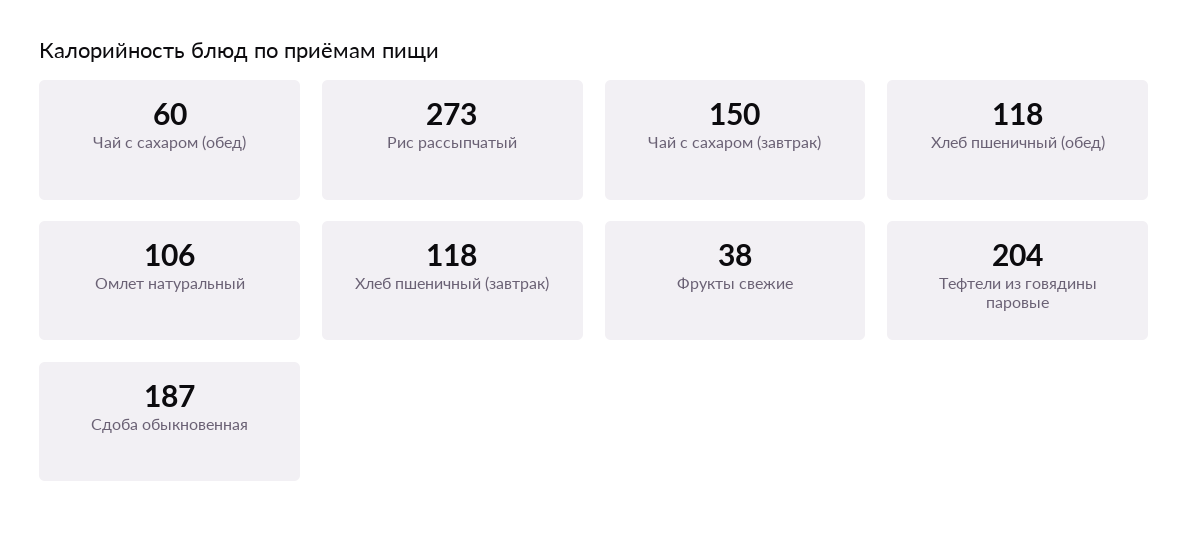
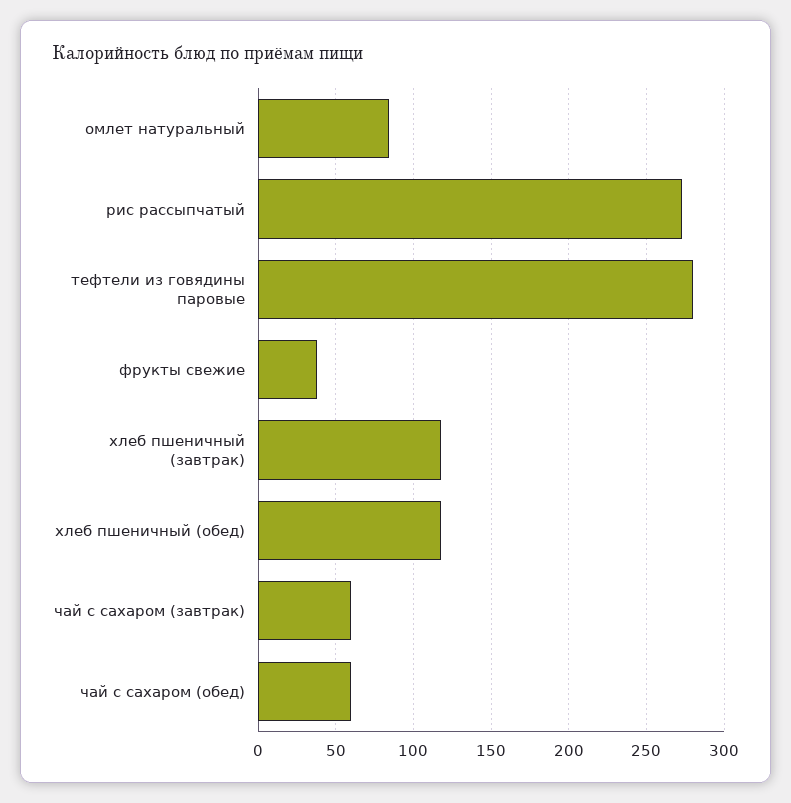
  {
    "Чай с сахаром (обед)": 60,
    "Рис рассыпчатый": 273,
-   "Чай с сахаром (завтрак)": 150,
+   "Чай с сахаром (завтрак)": 60,
    "Хлеб пшеничный (обед)": 118,
-   "Омлет натуральный": 106,
+   "Омлет натуральный": 85,
    "Хлеб пшеничный (завтрак)": 118,
    "Фрукты свежие": 38,
-   "Тефтели из говядины паровые": 204,
+   "Тефтели из говядины паровые": 280
-   "Сдоба обыкновенная": 187
  }

